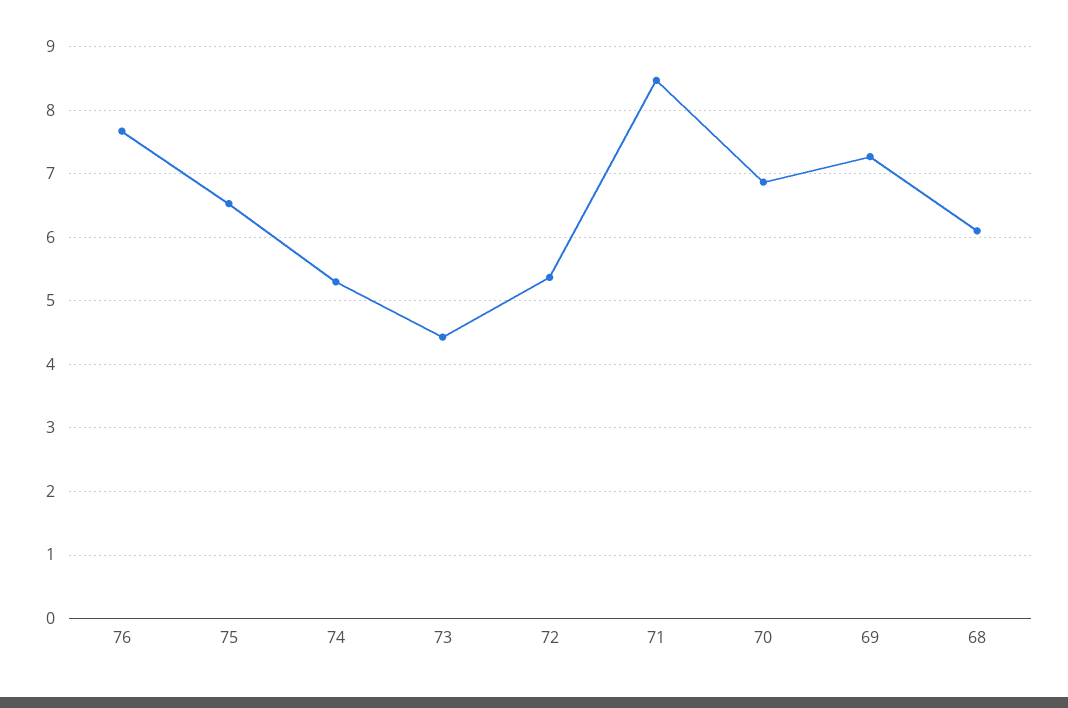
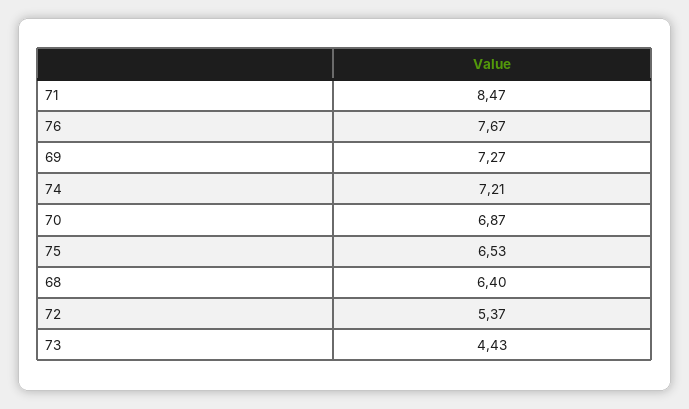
  {
    "76": 7.67,
    "75": 6.53,
-   "74": 5.3,
+   "74": 7.21,
    "73": 4.43,
    "72": 5.37,
    "71": 8.47,
    "70": 6.87,
    "69": 7.27,
-   "68": 6.1
+   "68": 6.4
  }

